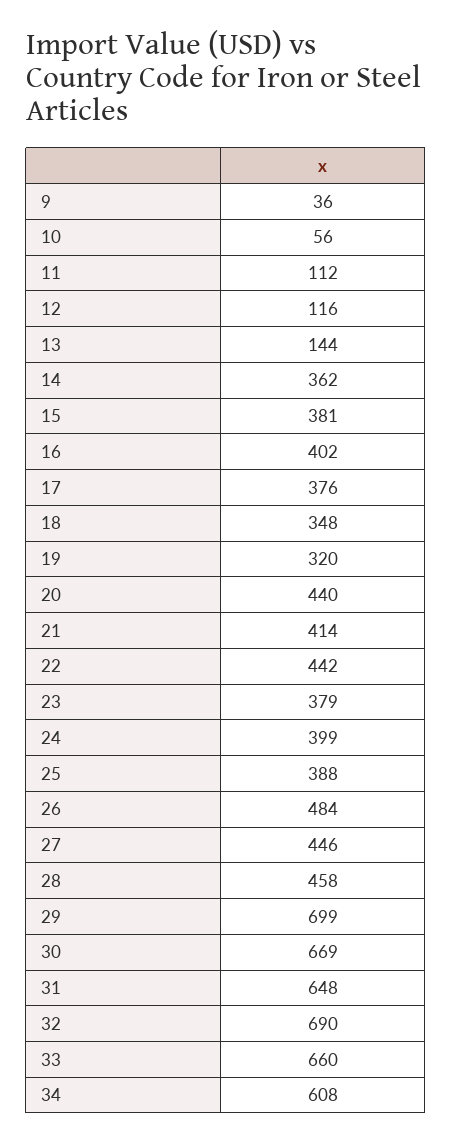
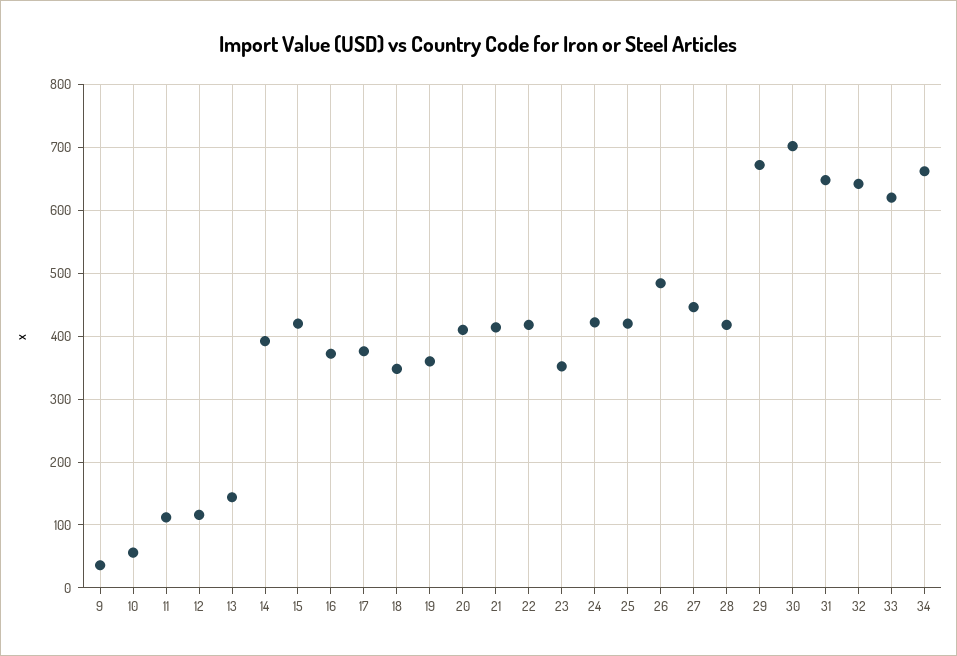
  {
    "9": 36,
    "10": 56,
    "11": 112,
    "12": 116,
    "13": 144,
-   "14": 362,
+   "14": 390,
-   "15": 381,
+   "15": 420,
-   "16": 402,
+   "16": 370,
    "17": 376,
    "18": 348,
-   "19": 320,
+   "19": 360,
-   "20": 440,
+   "20": 410,
    "21": 414,
-   "22": 442,
+   "22": 420,
-   "23": 379,
+   "23": 350,
-   "24": 399,
+   "24": 420,
-   "25": 388,
+   "25": 420,
    "26": 484,
    "27": 446,
-   "28": 458,
+   "28": 420,
-   "29": 699,
+   "29": 670,
-   "30": 669,
+   "30": 700,
    "31": 648,
-   "32": 690,
+   "32": 640,
-   "33": 660,
+   "33": 620,
-   "34": 608
+   "34": 660
  }

